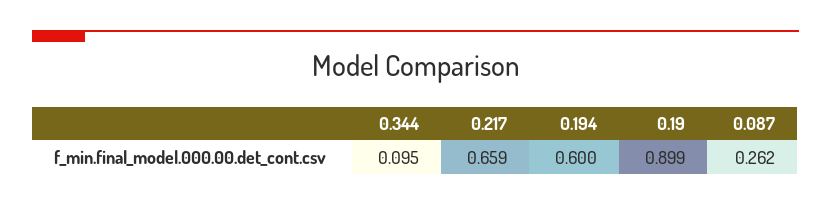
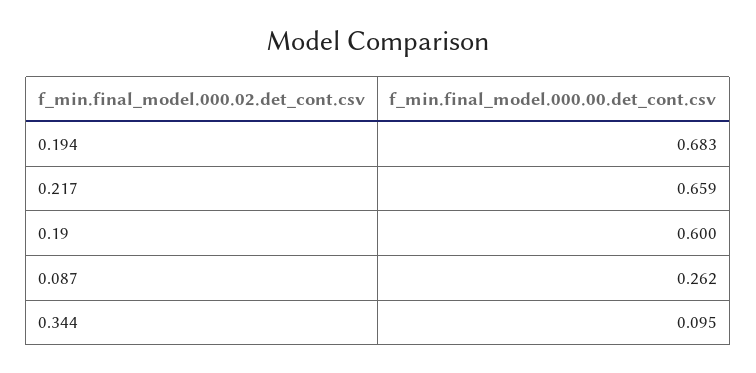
  {
    "0.344": 0.095,
    "0.217": 0.659,
-   "0.194": 0.6,
+   "0.194": 0.683,
-   "0.19": 0.899,
+   "0.19": 0.6,
    "0.087": 0.262
  }

